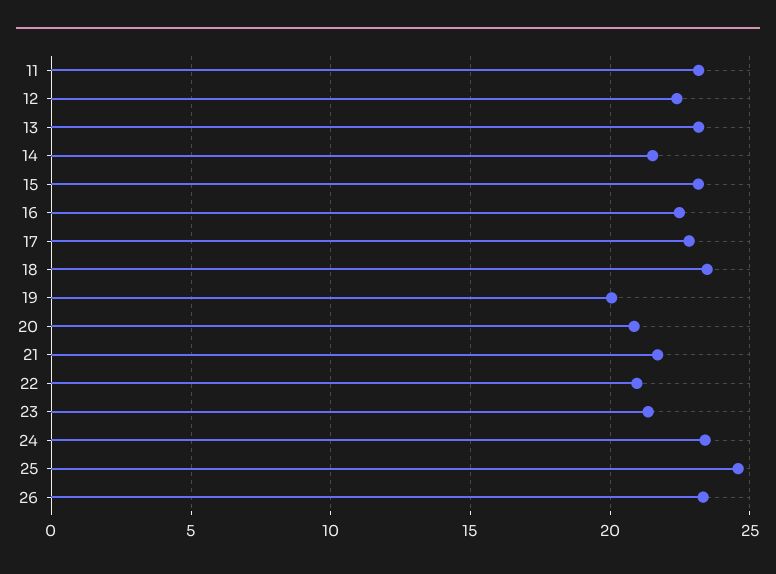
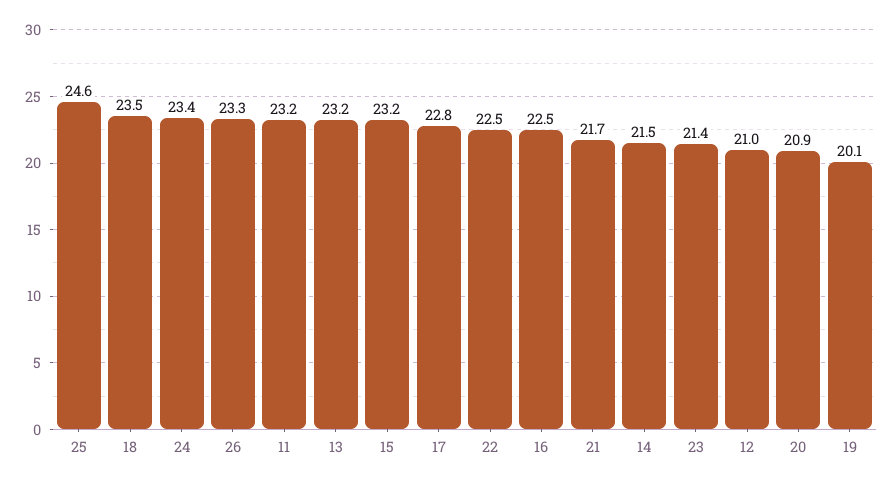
  {
    "11": 23.2,
-   "12": 22.5,
+   "12": 21,
    "13": 23.2,
    "14": 21.5,
    "15": 23.2,
    "16": 22.5,
    "17": 22.8,
    "18": 23.5,
    "19": 20.1,
    "20": 20.9,
    "21": 21.7,
-   "22": 21,
+   "22": 22.5,
    "23": 21.4,
    "24": 23.4,
    "25": 24.6,
    "26": 23.3
  }

